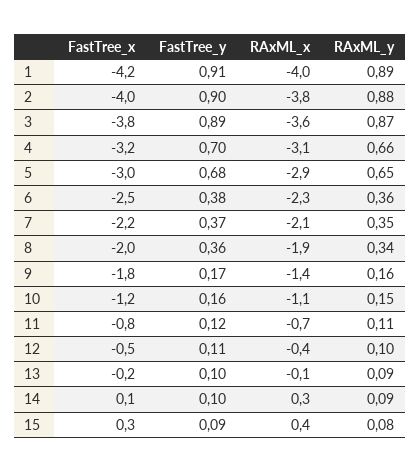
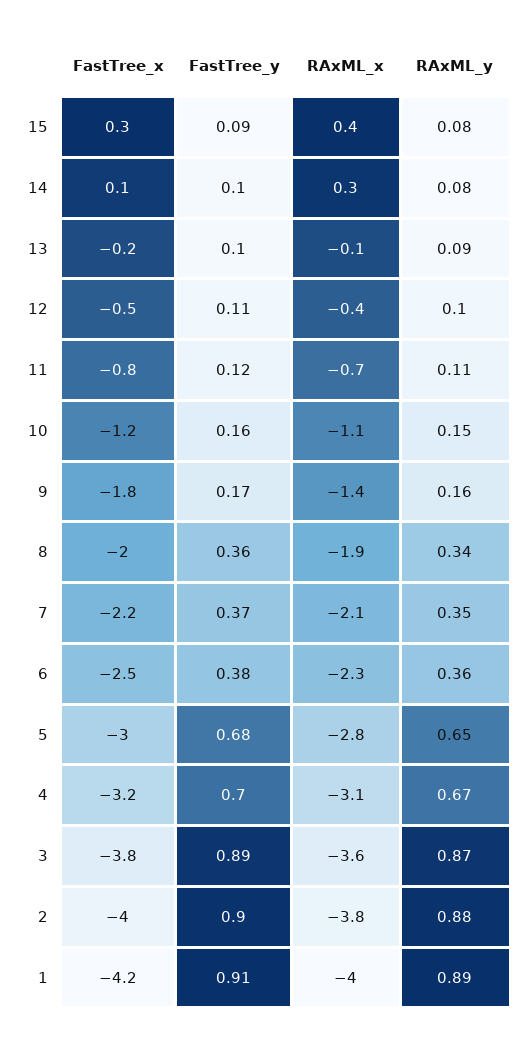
  {
    "FastTree_x": {
      "1": -4.2,
      "2": -4,
      "3": -3.8,
      "4": -3.2,
      "5": -3,
      "6": -2.5,
      "7": -2.2,
      "8": -2,
      "9": -1.8,
      "10": -1.2,
      "11": -0.8,
      "12": -0.5,
      "13": -0.2,
      "14": 0.1,
      "15": 0.3
    },
    "FastTree_y": {
      "1": 0.91,
      "2": 0.9,
      "3": 0.89,
      "4": 0.7,
      "5": 0.68,
      "6": 0.38,
      "7": 0.37,
      "8": 0.36,
      "9": 0.17,
      "10": 0.16,
      "11": 0.12,
      "12": 0.11,
      "13": 0.1,
      "14": 0.1,
      "15": 0.09
    },
    "RAxML_x": {
      "1": -4,
      "2": -3.8,
      "3": -3.6,
      "4": -3.1,
-     "5": -2.9,
+     "5": -2.8,
      "6": -2.3,
      "7": -2.1,
      "8": -1.9,
      "9": -1.4,
      "10": -1.1,
      "11": -0.7,
      "12": -0.4,
      "13": -0.1,
      "14": 0.3,
      "15": 0.4
    },
    "RAxML_y": {
      "1": 0.89,
      "2": 0.88,
      "3": 0.87,
-     "4": 0.66,
+     "4": 0.67,
      "5": 0.65,
      "6": 0.36,
      "7": 0.35,
      "8": 0.34,
      "9": 0.16,
      "10": 0.15,
      "11": 0.11,
      "12": 0.1,
      "13": 0.09,
-     "14": 0.09,
+     "14": 0.08,
      "15": 0.08
    }
  }

